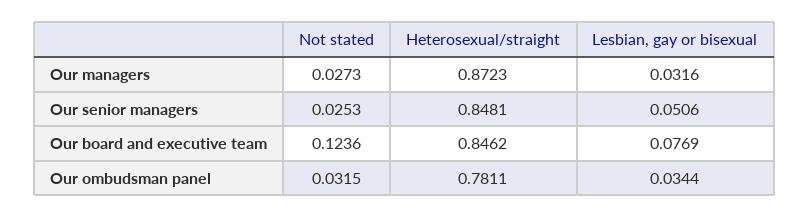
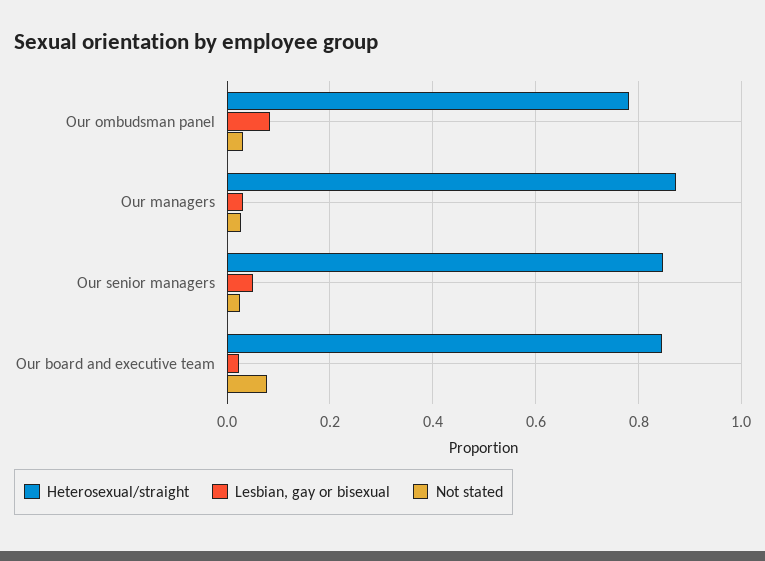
  {
    "Not stated": {
      "Our managers": 0.0273,
      "Our senior managers": 0.0253,
-     "Our board and executive team": 0.1236,
+     "Our board and executive team": 0.08,
      "Our ombudsman panel": 0.0315
    },
    "Heterosexual/straight": {
      "Our managers": 0.8723,
      "Our senior managers": 0.8481,
      "Our board and executive team": 0.8462,
      "Our ombudsman panel": 0.7811
    },
    "Lesbian, gay or bisexual": {
      "Our managers": 0.0316,
      "Our senior managers": 0.0506,
-     "Our board and executive team": 0.0769,
+     "Our board and executive team": 0.02,
-     "Our ombudsman panel": 0.0344
+     "Our ombudsman panel": 0.08
    }
  }

